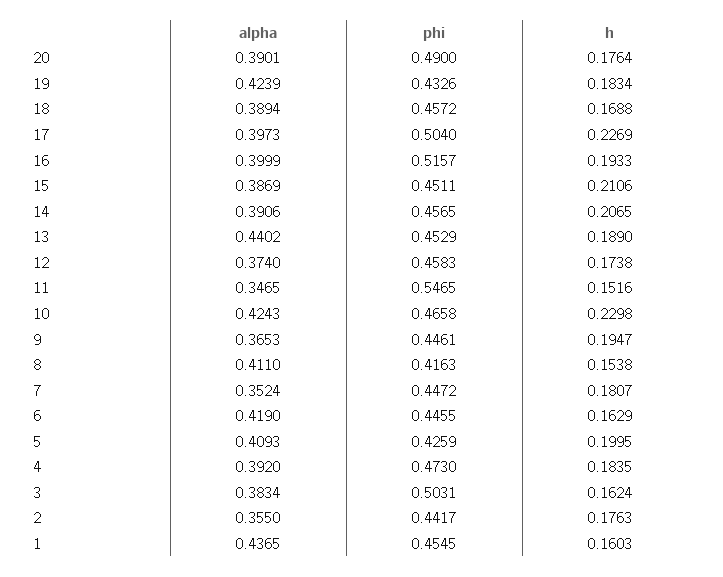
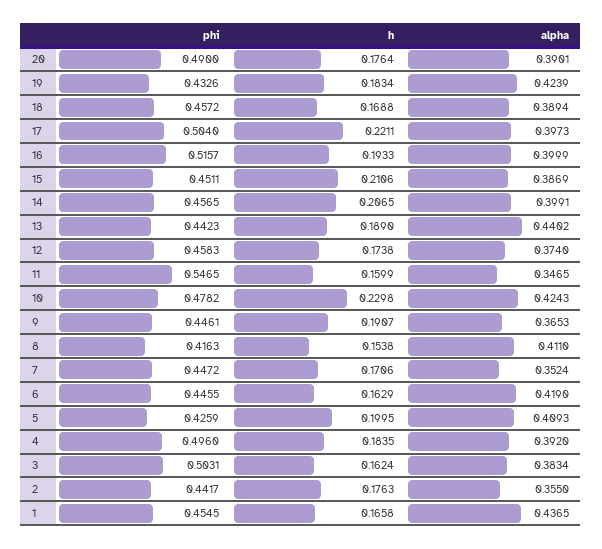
  {
    "alpha": {
      "20": 0.3901,
      "19": 0.4239,
      "18": 0.3894,
      "17": 0.3973,
      "16": 0.3999,
      "15": 0.3869,
-     "14": 0.3906,
+     "14": 0.3991,
      "13": 0.4402,
      "12": 0.374,
      "11": 0.3465,
      "10": 0.4243,
      "9": 0.3653,
      "8": 0.411,
      "7": 0.3524,
      "6": 0.419,
      "5": 0.4093,
      "4": 0.392,
      "3": 0.3834,
      "2": 0.355,
      "1": 0.4365
    },
    "phi": {
      "20": 0.49,
      "19": 0.4326,
      "18": 0.4572,
      "17": 0.504,
      "16": 0.5157,
      "15": 0.4511,
      "14": 0.4565,
-     "13": 0.4529,
+     "13": 0.4423,
      "12": 0.4583,
      "11": 0.5465,
-     "10": 0.4658,
+     "10": 0.4782,
      "9": 0.4461,
      "8": 0.4163,
      "7": 0.4472,
      "6": 0.4455,
      "5": 0.4259,
-     "4": 0.473,
+     "4": 0.496,
      "3": 0.5031,
      "2": 0.4417,
      "1": 0.4545
    },
    "h": {
      "20": 0.1764,
      "19": 0.1834,
      "18": 0.1688,
-     "17": 0.2269,
+     "17": 0.2211,
      "16": 0.1933,
      "15": 0.2106,
      "14": 0.2065,
      "13": 0.189,
      "12": 0.1738,
-     "11": 0.1516,
+     "11": 0.1599,
      "10": 0.2298,
-     "9": 0.1947,
+     "9": 0.1907,
      "8": 0.1538,
-     "7": 0.1807,
+     "7": 0.1706,
      "6": 0.1629,
      "5": 0.1995,
      "4": 0.1835,
      "3": 0.1624,
      "2": 0.1763,
-     "1": 0.1603
+     "1": 0.1658
    }
  }

